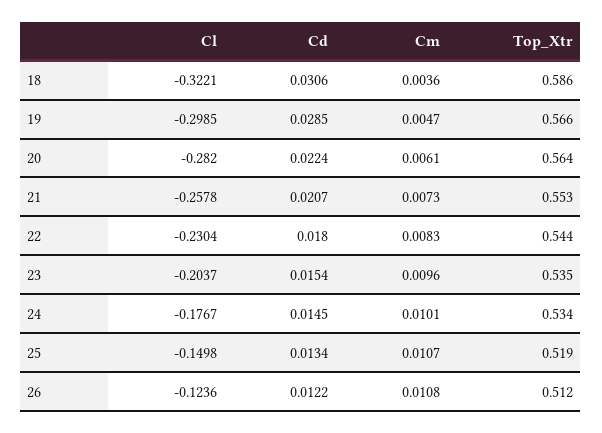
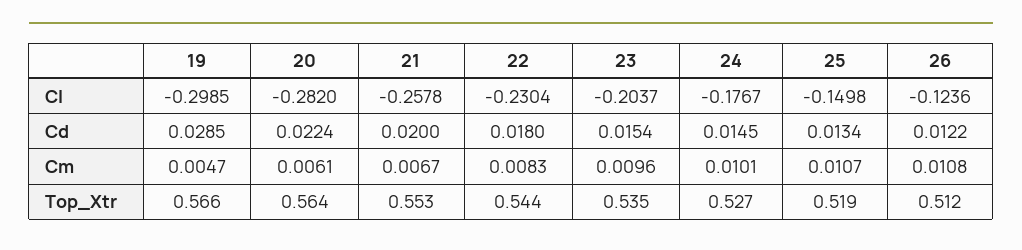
  {
    "Cl": {
-     "18": -0.3221,
      "19": -0.2985,
      "20": -0.282,
      "21": -0.2578,
      "22": -0.2304,
      "23": -0.2037,
      "24": -0.1767,
      "25": -0.1498,
      "26": -0.1236
    },
    "Cd": {
-     "18": 0.0306,
      "19": 0.0285,
      "20": 0.0224,
-     "21": 0.0207,
+     "21": 0.02,
      "22": 0.018,
      "23": 0.0154,
      "24": 0.0145,
      "25": 0.0134,
      "26": 0.0122
    },
    "Cm": {
-     "18": 0.0036,
      "19": 0.0047,
      "20": 0.0061,
-     "21": 0.0073,
+     "21": 0.0067,
      "22": 0.0083,
      "23": 0.0096,
      "24": 0.0101,
      "25": 0.0107,
      "26": 0.0108
    },
    "Top_Xtr": {
-     "18": 0.586,
      "19": 0.566,
      "20": 0.564,
      "21": 0.553,
      "22": 0.544,
      "23": 0.535,
-     "24": 0.534,
+     "24": 0.527,
      "25": 0.519,
      "26": 0.512
    }
  }

